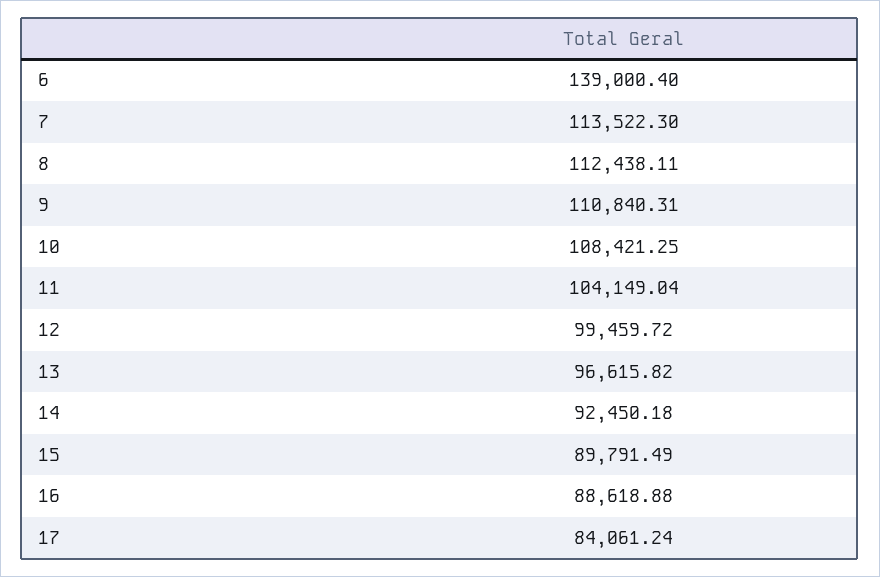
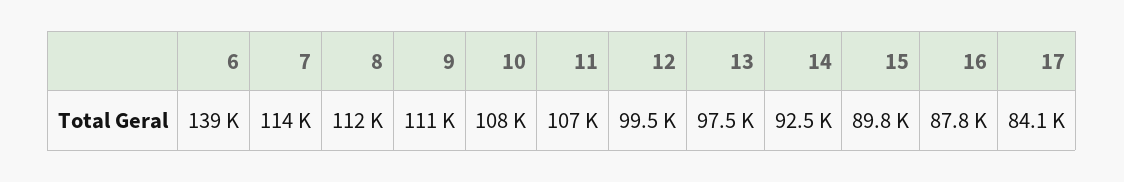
  {
    "6": 139000.4,
    "7": 113522.3,
    "8": 112438.11,
    "9": 110840.31,
    "10": 108421.25,
-   "11": 104149.04,
+   "11": 107000,
    "12": 99459.72,
-   "13": 96615.82,
+   "13": 97500,
    "14": 92450.18,
    "15": 89791.49,
-   "16": 88618.88,
+   "16": 87800,
    "17": 84061.24
  }

